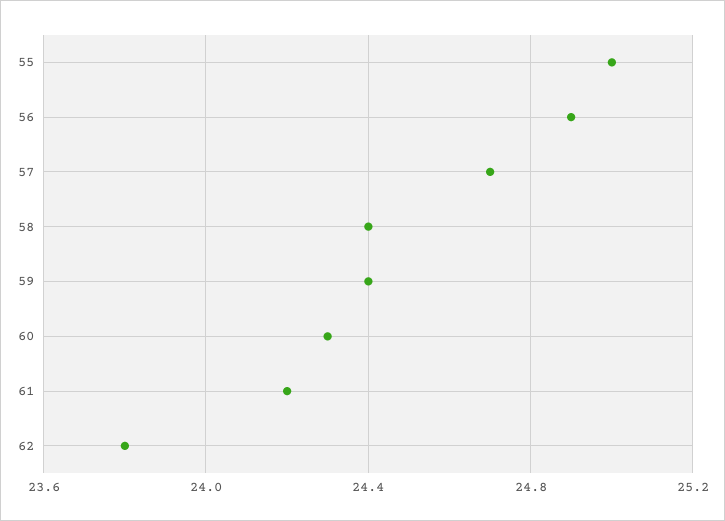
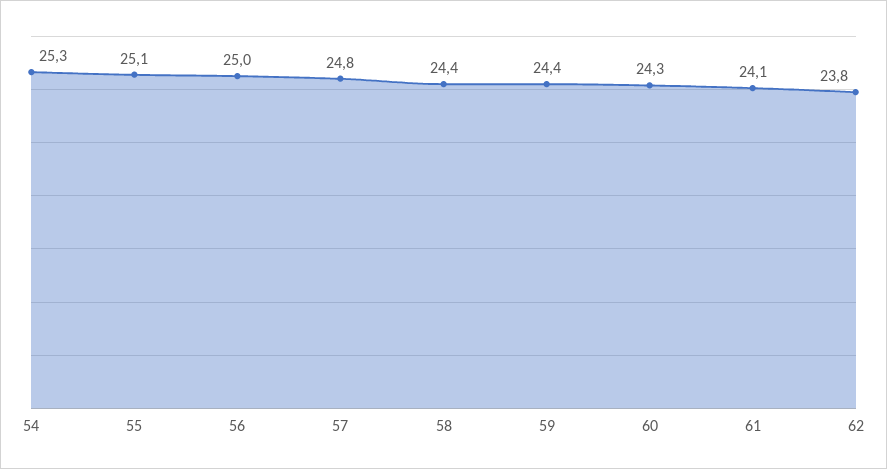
  {
-   "55": 25,
+   "55": 25.1,
-   "56": 24.9,
+   "56": 25,
-   "57": 24.7,
+   "57": 24.8,
    "58": 24.4,
    "59": 24.4,
    "60": 24.3,
-   "61": 24.2,
+   "61": 24.1,
-   "62": 23.8
+   "62": 23.8,
+   "54": 25.3
  }

